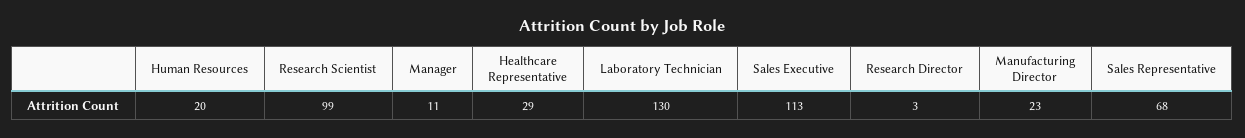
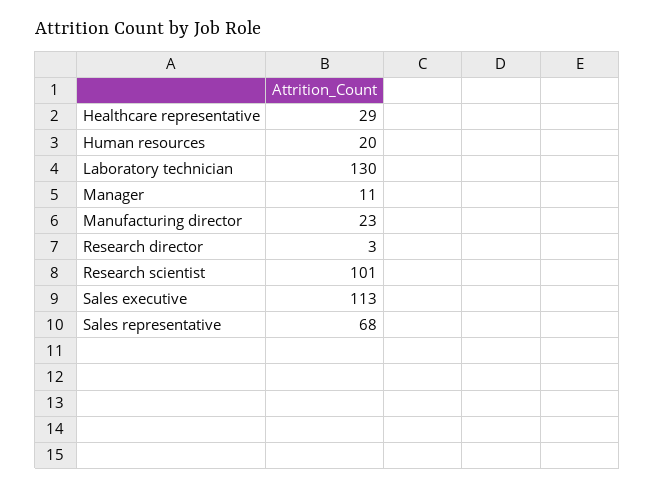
  {
    "Human Resources": 20,
-   "Research Scientist": 99,
+   "Research Scientist": 101,
    "Manager": 11,
    "Healthcare Representative": 29,
    "Laboratory Technician": 130,
    "Sales Executive": 113,
    "Research Director": 3,
    "Manufacturing Director": 23,
    "Sales Representative": 68
  }

